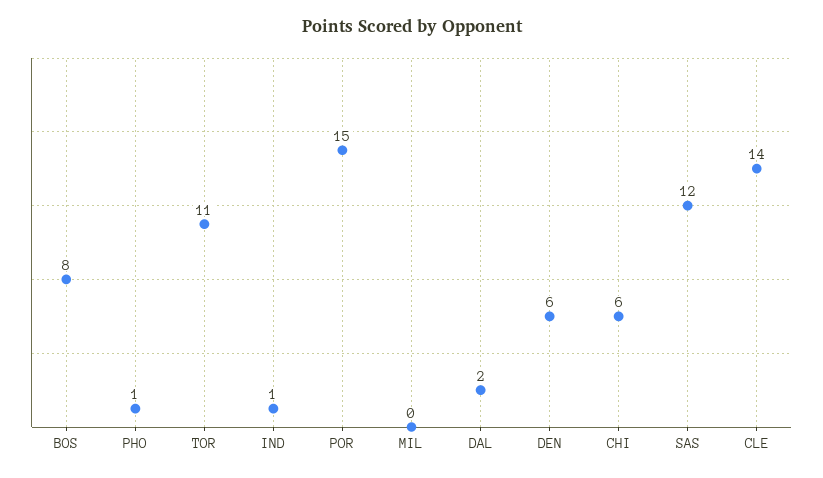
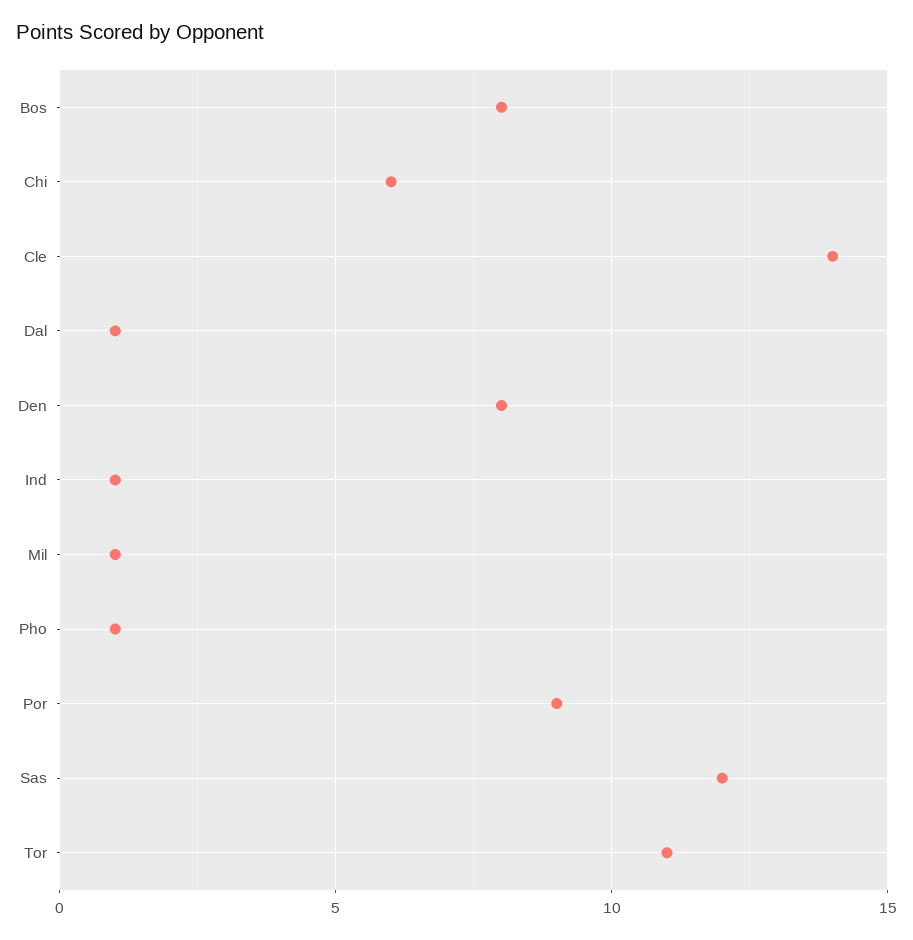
  {
    "BOS": 8,
    "PHO": 1,
    "TOR": 11,
    "IND": 1,
-   "POR": 15,
+   "POR": 9,
-   "MIL": 0,
+   "MIL": 1,
-   "DAL": 2,
+   "DAL": 1,
-   "DEN": 6,
+   "DEN": 8,
    "CHI": 6,
    "SAS": 12,
    "CLE": 14
  }

